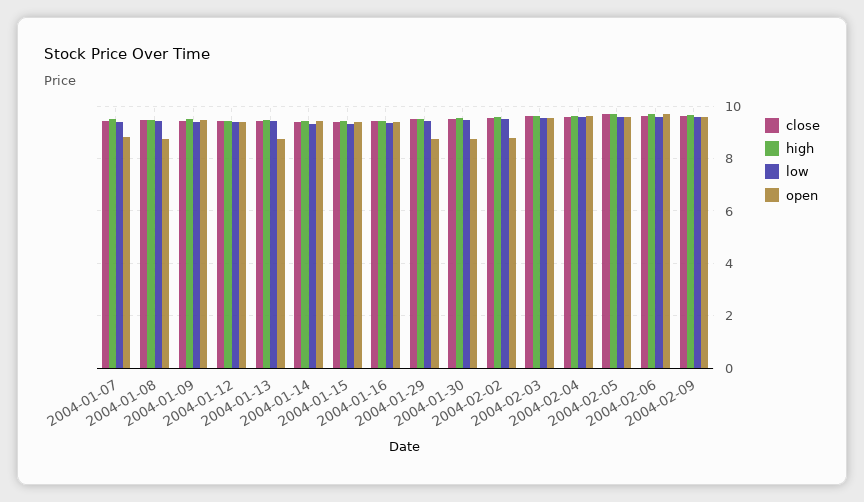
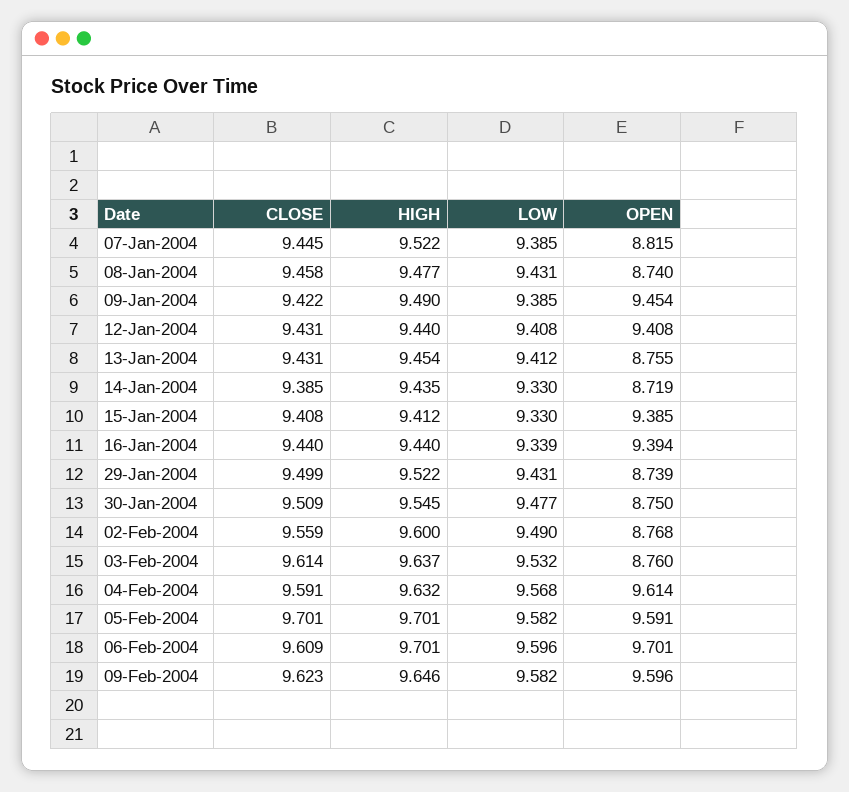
  {
    "close": {
      "2004-01-07": 9.445,
      "2004-01-08": 9.458,
      "2004-01-09": 9.422,
      "2004-01-12": 9.431,
      "2004-01-13": 9.431,
      "2004-01-14": 9.385,
      "2004-01-15": 9.408,
      "2004-01-16": 9.44,
      "2004-01-29": 9.499,
      "2004-01-30": 9.509,
      "2004-02-02": 9.559,
      "2004-02-03": 9.614,
      "2004-02-04": 9.591,
      "2004-02-05": 9.701,
      "2004-02-06": 9.609,
      "2004-02-09": 9.623
    },
    "high": {
      "2004-01-07": 9.522,
      "2004-01-08": 9.477,
      "2004-01-09": 9.49,
      "2004-01-12": 9.44,
      "2004-01-13": 9.454,
      "2004-01-14": 9.435,
      "2004-01-15": 9.412,
      "2004-01-16": 9.44,
      "2004-01-29": 9.522,
      "2004-01-30": 9.545,
      "2004-02-02": 9.6,
      "2004-02-03": 9.637,
      "2004-02-04": 9.632,
      "2004-02-05": 9.701,
      "2004-02-06": 9.701,
      "2004-02-09": 9.646
    },
    "low": {
      "2004-01-07": 9.385,
      "2004-01-08": 9.431,
      "2004-01-09": 9.385,
      "2004-01-12": 9.408,
      "2004-01-13": 9.412,
      "2004-01-14": 9.33,
      "2004-01-15": 9.33,
      "2004-01-16": 9.339,
      "2004-01-29": 9.431,
      "2004-01-30": 9.477,
      "2004-02-02": 9.49,
      "2004-02-03": 9.532,
      "2004-02-04": 9.568,
      "2004-02-05": 9.582,
      "2004-02-06": 9.596,
      "2004-02-09": 9.582
    },
    "open": {
      "2004-01-07": 8.815,
      "2004-01-08": 8.74,
      "2004-01-09": 9.454,
      "2004-01-12": 9.408,
      "2004-01-13": 8.755,
-     "2004-01-14": 9.5,
+     "2004-01-14": 8.719,
      "2004-01-15": 9.385,
      "2004-01-16": 9.394,
      "2004-01-29": 8.739,
      "2004-01-30": 8.75,
      "2004-02-02": 8.768,
-     "2004-02-03": 9.5,
+     "2004-02-03": 8.76,
      "2004-02-04": 9.614,
      "2004-02-05": 9.591,
      "2004-02-06": 9.701,
      "2004-02-09": 9.596
    }
  }

